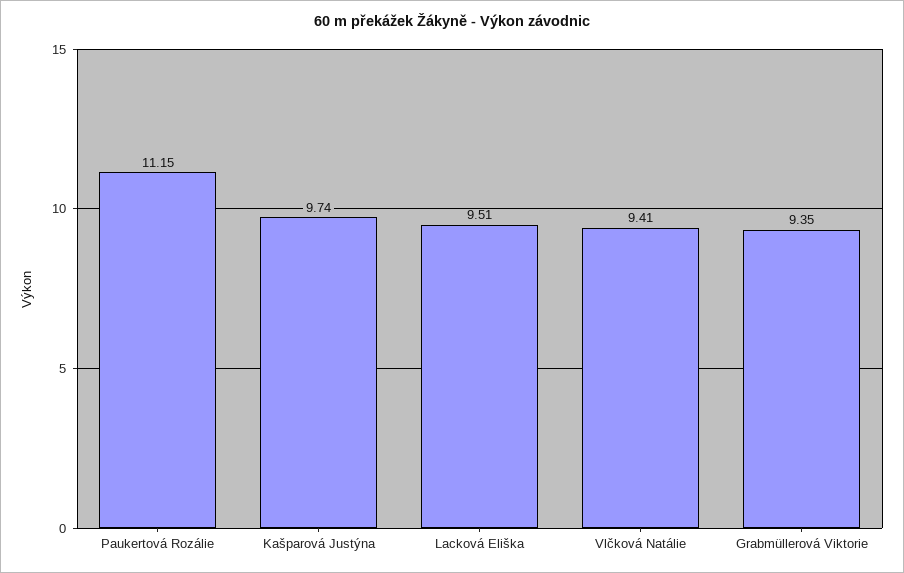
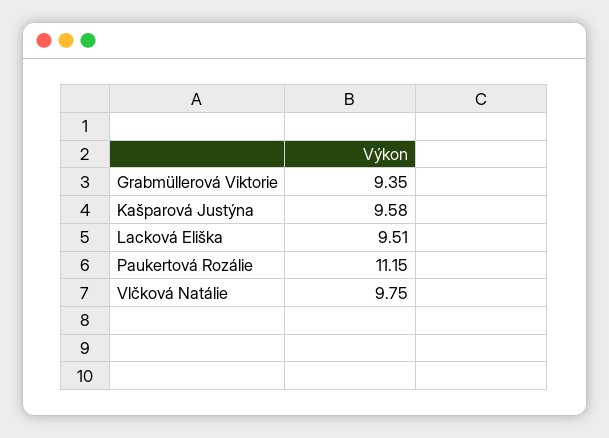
  {
    "Paukertová Rozálie": 11.15,
-   "Kašparová Justýna": 9.74,
+   "Kašparová Justýna": 9.58,
    "Lacková Eliška": 9.51,
-   "Vlčková Natálie": 9.41,
+   "Vlčková Natálie": 9.75,
    "Grabmüllerová Viktorie": 9.35
  }

